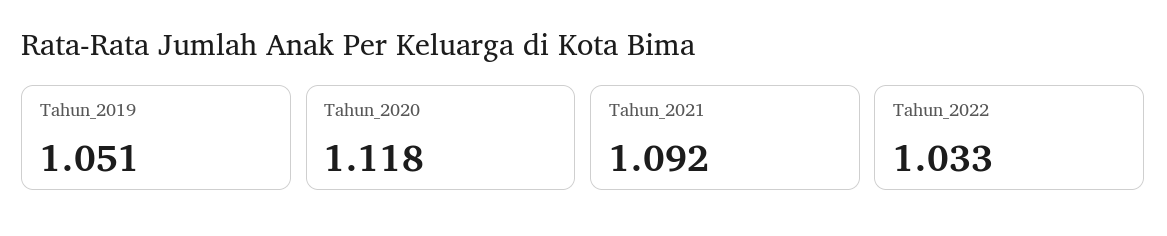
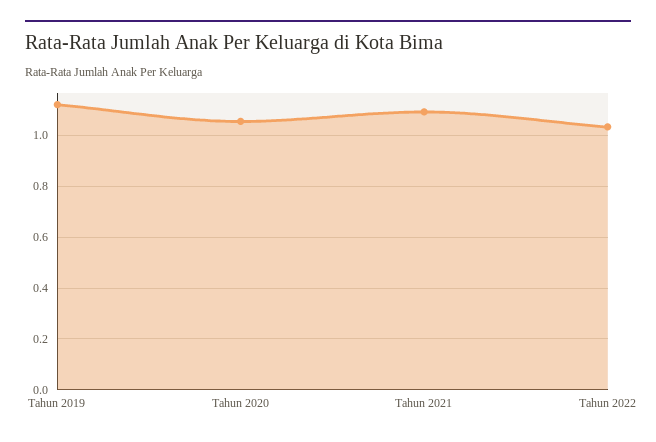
  {
-   "Tahun_2019": 1.051,
+   "Tahun_2019": 1.125,
-   "Tahun_2020": 1.118,
+   "Tahun_2020": 1.05,
    "Tahun_2021": 1.092,
    "Tahun_2022": 1.033
  }

